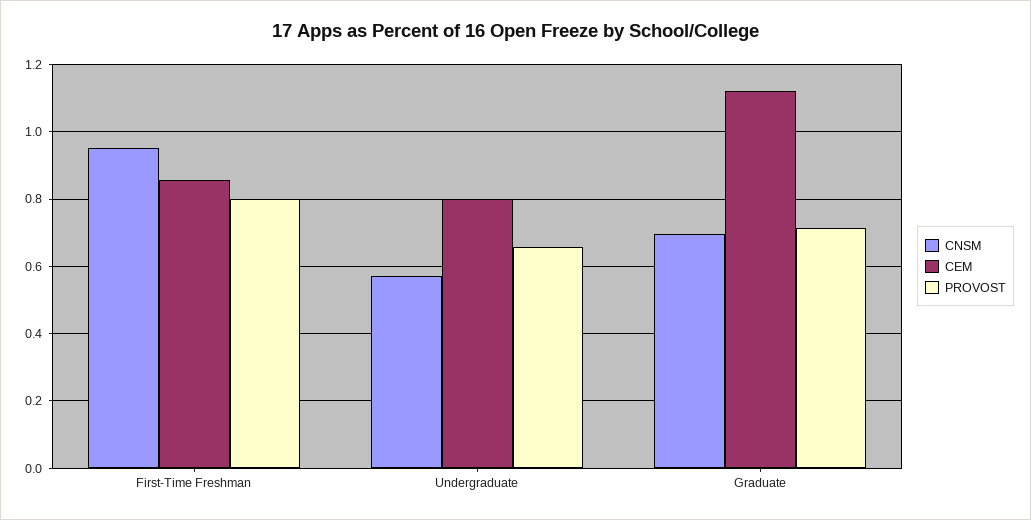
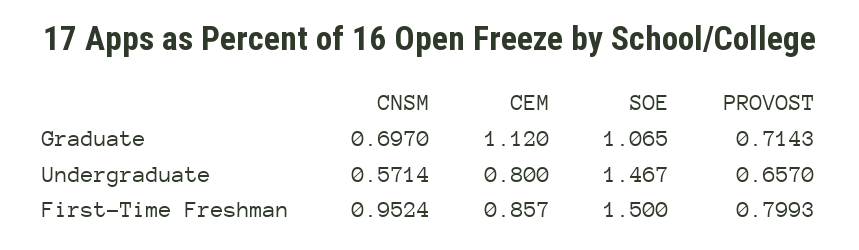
  {
    "CNSM": {
      "First-Time Freshman": 0.9524,
      "Undergraduate": 0.5714,
      "Graduate": 0.697
    },
    "CEM": {
      "First-Time Freshman": 0.857,
      "Undergraduate": 0.8,
      "Graduate": 1.12
    },
    "PROVOST": {
      "First-Time Freshman": 0.7993,
      "Undergraduate": 0.657,
      "Graduate": 0.7143
-   }
+   },
+   "SOE": {
+     "Graduate": 1.065,
+     "Undergraduate": 1.467,
+     "First-Time Freshman": 1.5
+   }
  }

